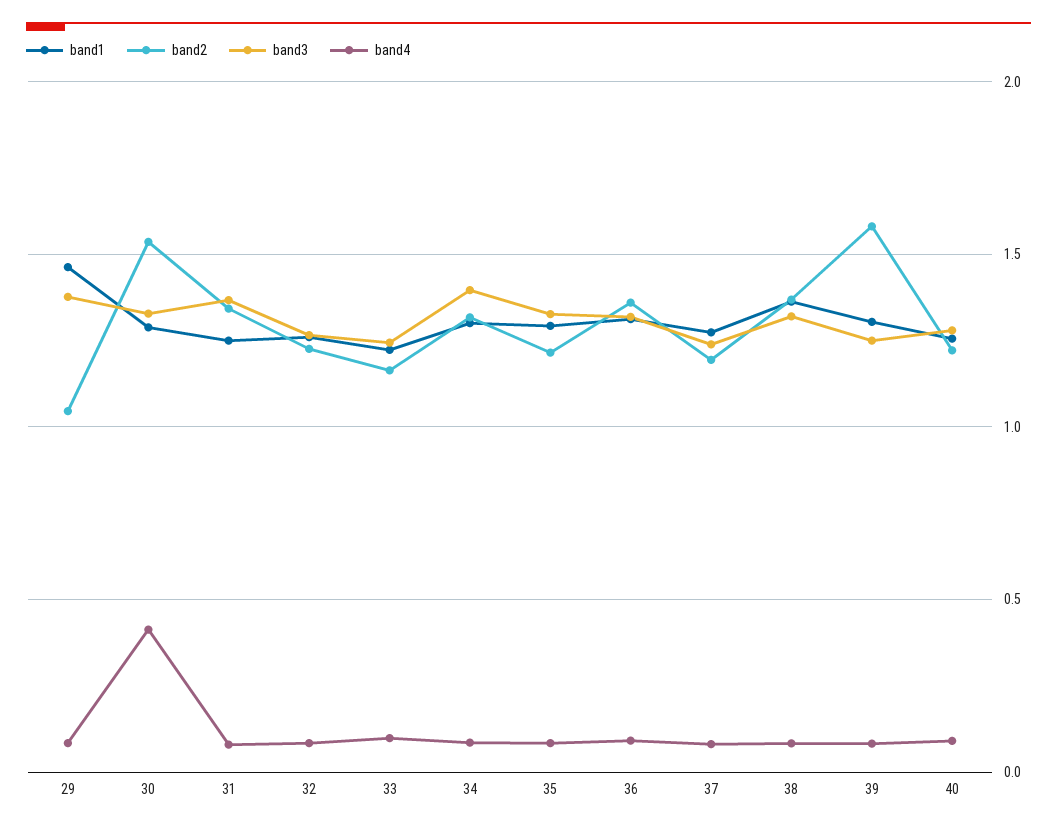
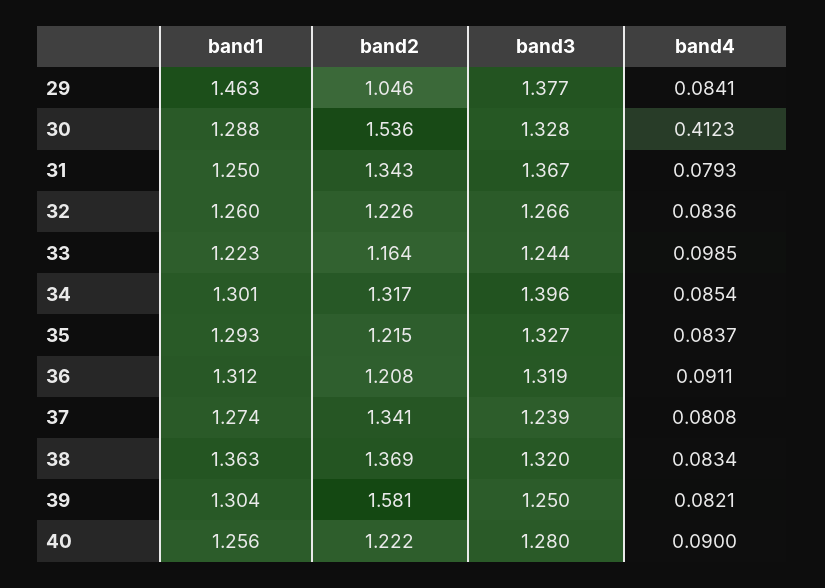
  {
    "band1": {
      "29": 1.463,
      "30": 1.288,
      "31": 1.25,
      "32": 1.26,
      "33": 1.223,
      "34": 1.301,
      "35": 1.293,
      "36": 1.312,
      "37": 1.274,
      "38": 1.363,
      "39": 1.304,
      "40": 1.256
    },
    "band2": {
      "29": 1.046,
      "30": 1.536,
      "31": 1.343,
      "32": 1.226,
      "33": 1.164,
      "34": 1.317,
      "35": 1.215,
-     "36": 1.35,
+     "36": 1.208,
-     "37": 1.2,
+     "37": 1.341,
      "38": 1.369,
      "39": 1.581,
      "40": 1.222
    },
    "band3": {
      "29": 1.377,
      "30": 1.328,
      "31": 1.367,
      "32": 1.266,
      "33": 1.244,
      "34": 1.396,
      "35": 1.327,
      "36": 1.319,
      "37": 1.239,
      "38": 1.32,
      "39": 1.25,
      "40": 1.28
    },
    "band4": {
      "29": 0.0841,
      "30": 0.4123,
      "31": 0.0793,
      "32": 0.0836,
      "33": 0.0985,
      "34": 0.0854,
      "35": 0.0837,
      "36": 0.0911,
      "37": 0.0808,
      "38": 0.0834,
      "39": 0.0821,
      "40": 0.09
    }
  }

